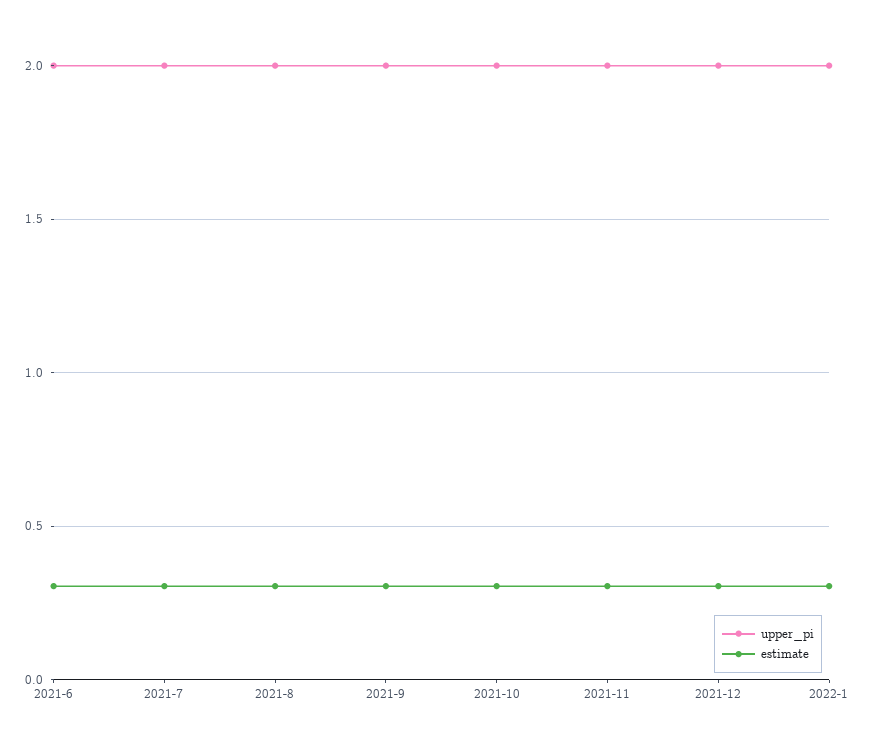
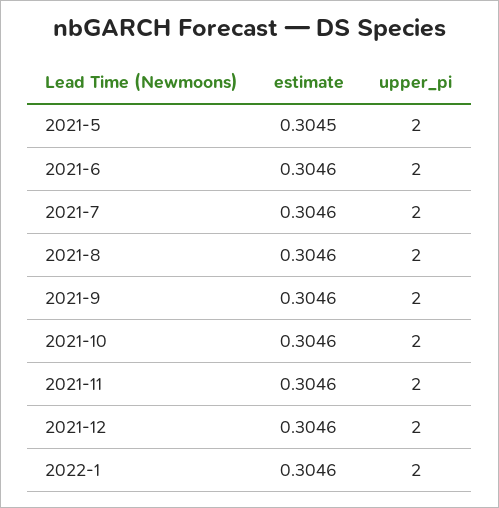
  {
    "upper_pi": {
      "2021-6": 2,
      "2021-7": 2,
      "2021-8": 2,
      "2021-9": 2,
      "2021-10": 2,
      "2021-11": 2,
      "2021-12": 2,
-     "2022-1": 2
+     "2022-1": 2,
+     "2021-5": 2
    },
    "estimate": {
      "2021-6": 0.3046,
      "2021-7": 0.3046,
      "2021-8": 0.3046,
      "2021-9": 0.3046,
      "2021-10": 0.3046,
      "2021-11": 0.3046,
      "2021-12": 0.3046,
-     "2022-1": 0.3046
+     "2022-1": 0.3046,
+     "2021-5": 0.3045
    }
  }

